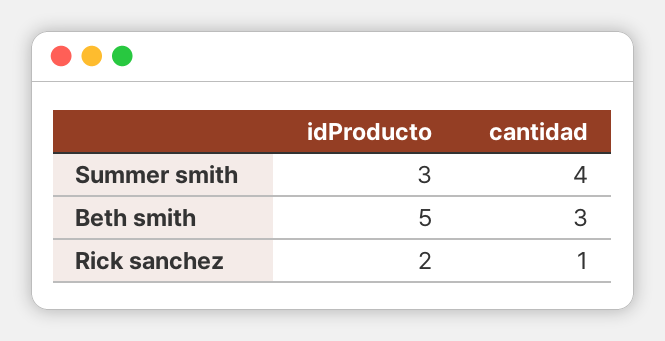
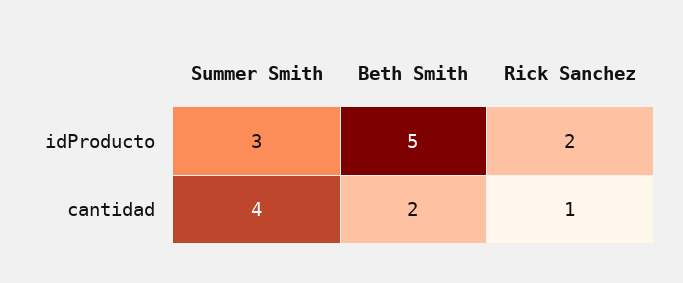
  {
    "idProducto": {
      "Summer smith": 3,
      "Beth smith": 5,
      "Rick sanchez": 2
    },
    "cantidad": {
      "Summer smith": 4,
-     "Beth smith": 3,
+     "Beth smith": 2,
      "Rick sanchez": 1
    }
  }

